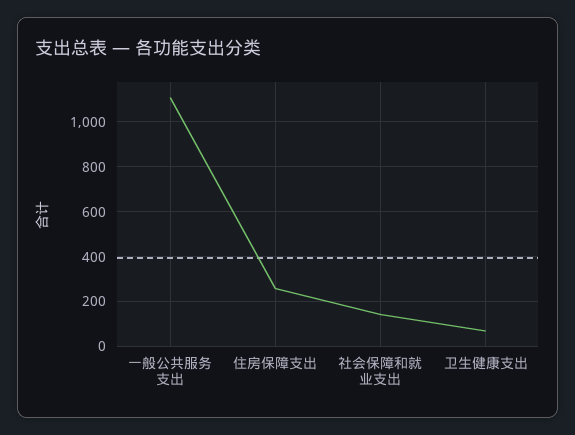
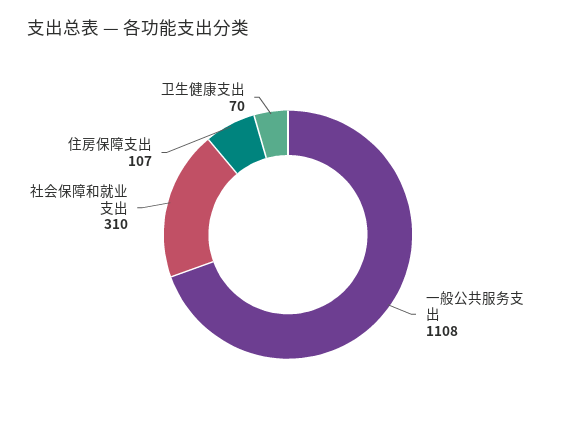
  {
    "一般公共服务支出": 1108,
-   "住房保障支出": 250,
+   "住房保障支出": 107,
-   "社会保障和就业支出": 150,
+   "社会保障和就业支出": 310,
    "卫生健康支出": 70
  }

